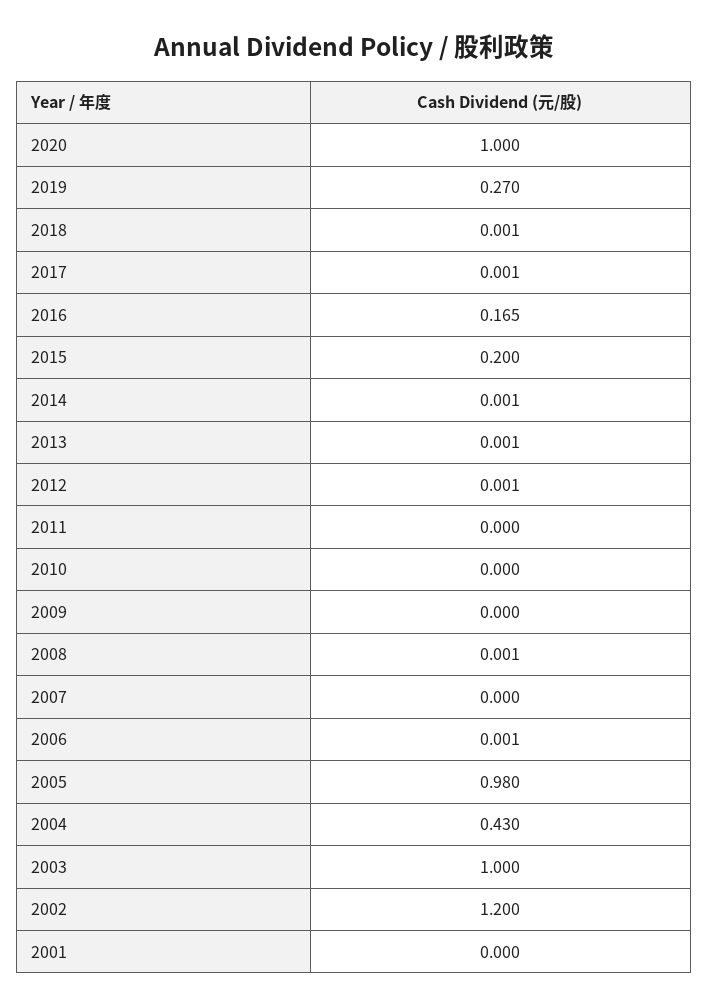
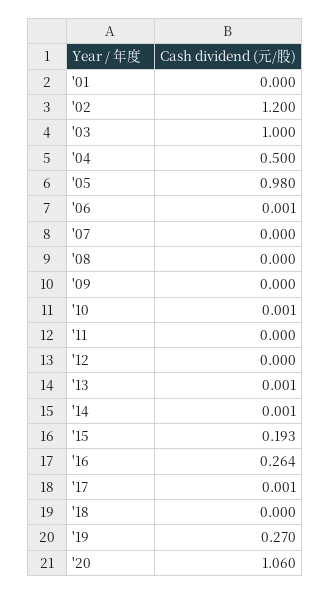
  {
-   "2020": 1,
+   "2020": 1.06,
    "2019": 0.27,
-   "2018": 0.001,
+   "2018": 0,
    "2017": 0.001,
-   "2016": 0.165,
+   "2016": 0.264,
-   "2015": 0.2,
+   "2015": 0.193,
    "2014": 0.001,
    "2013": 0.001,
-   "2012": 0.001,
+   "2012": 0,
    "2011": 0,
-   "2010": 0,
+   "2010": 0.001,
    "2009": 0,
-   "2008": 0.001,
+   "2008": 0,
    "2007": 0,
    "2006": 0.001,
    "2005": 0.98,
-   "2004": 0.43,
+   "2004": 0.5,
    "2003": 1,
    "2002": 1.2,
    "2001": 0
  }

